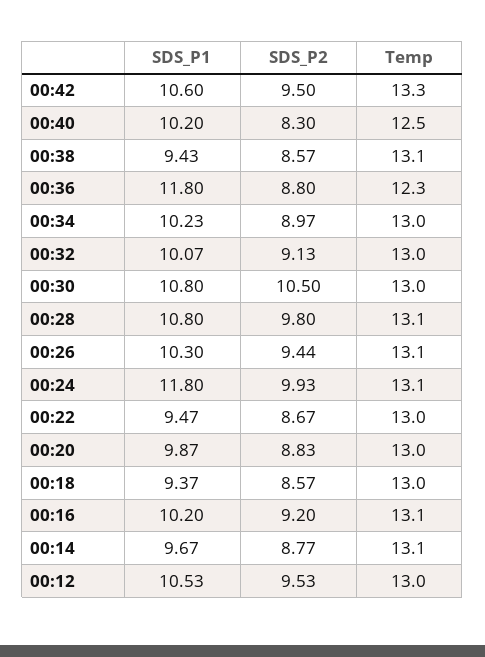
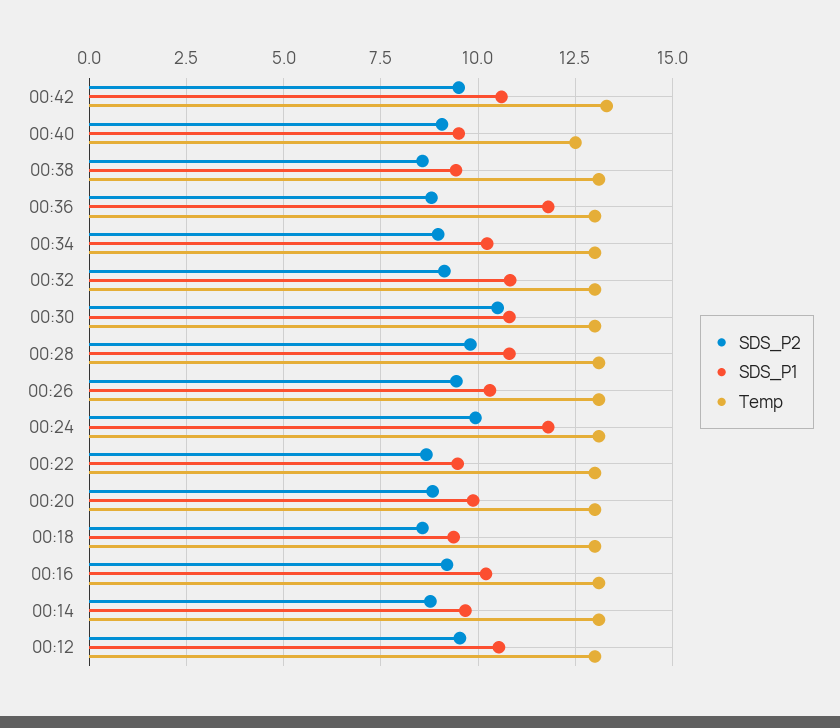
  {
    "SDS_P1": {
      "00:42": 10.6,
-     "00:40": 10.2,
+     "00:40": 9.5,
      "00:38": 9.43,
      "00:36": 11.8,
      "00:34": 10.23,
-     "00:32": 10.07,
+     "00:32": 10.75,
      "00:30": 10.8,
      "00:28": 10.8,
      "00:26": 10.3,
      "00:24": 11.8,
      "00:22": 9.47,
      "00:20": 9.87,
      "00:18": 9.37,
      "00:16": 10.2,
      "00:14": 9.67,
      "00:12": 10.53
    },
    "SDS_P2": {
      "00:42": 9.5,
-     "00:40": 8.3,
+     "00:40": 9,
      "00:38": 8.57,
      "00:36": 8.8,
      "00:34": 8.97,
      "00:32": 9.13,
      "00:30": 10.5,
      "00:28": 9.8,
      "00:26": 9.44,
      "00:24": 9.93,
      "00:22": 8.67,
      "00:20": 8.83,
      "00:18": 8.57,
      "00:16": 9.2,
      "00:14": 8.77,
      "00:12": 9.53
    },
    "Temp": {
      "00:42": 13.3,
      "00:40": 12.5,
      "00:38": 13.1,
-     "00:36": 12.3,
+     "00:36": 13,
      "00:34": 13,
      "00:32": 13,
      "00:30": 13,
      "00:28": 13.1,
      "00:26": 13.1,
      "00:24": 13.1,
      "00:22": 13,
      "00:20": 13,
      "00:18": 13,
      "00:16": 13.1,
      "00:14": 13.1,
      "00:12": 13
    }
  }

